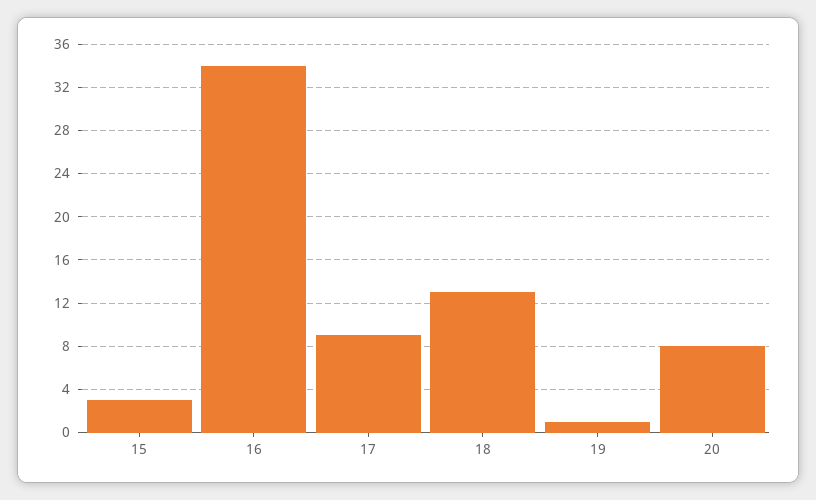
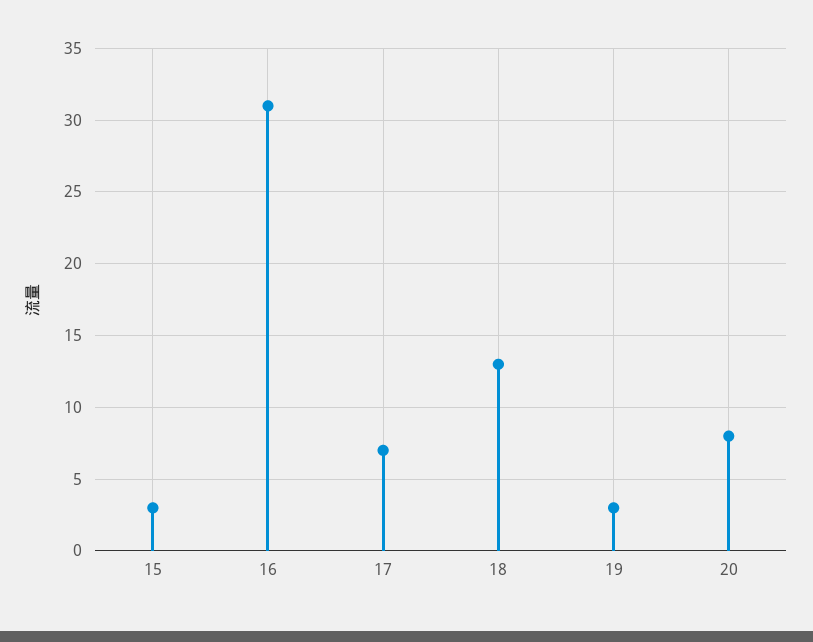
  {
    "15": 3,
-   "16": 34,
+   "16": 31,
-   "17": 9,
+   "17": 7,
    "18": 13,
-   "19": 1,
+   "19": 3,
    "20": 8
  }

